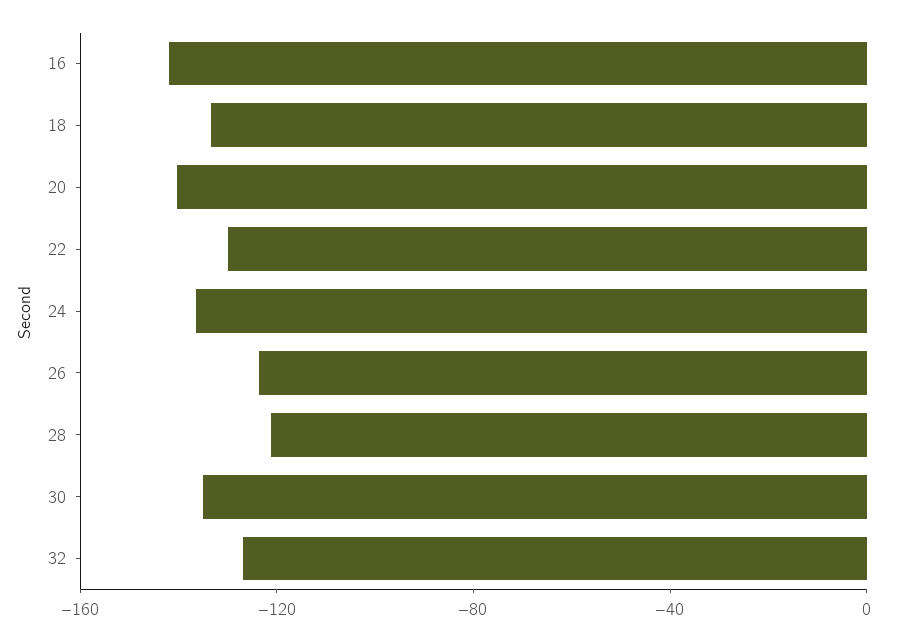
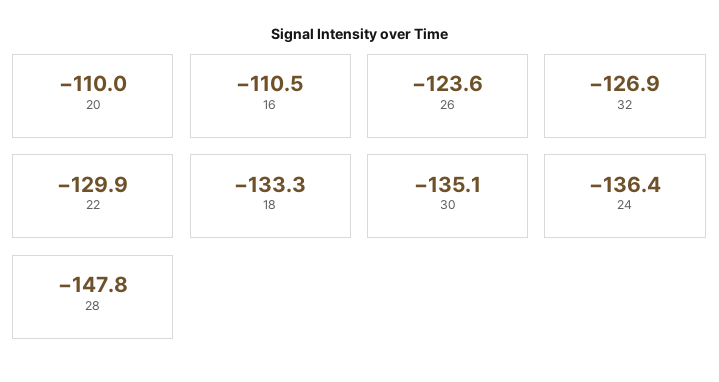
  {
-   "16": -140,
+   "16": -110.5,
    "18": -133.3,
-   "20": -140,
+   "20": -110,
    "22": -129.9,
    "24": -136.4,
    "26": -123.6,
-   "28": -120,
+   "28": -147.8,
    "30": -135.1,
    "32": -126.9
  }

